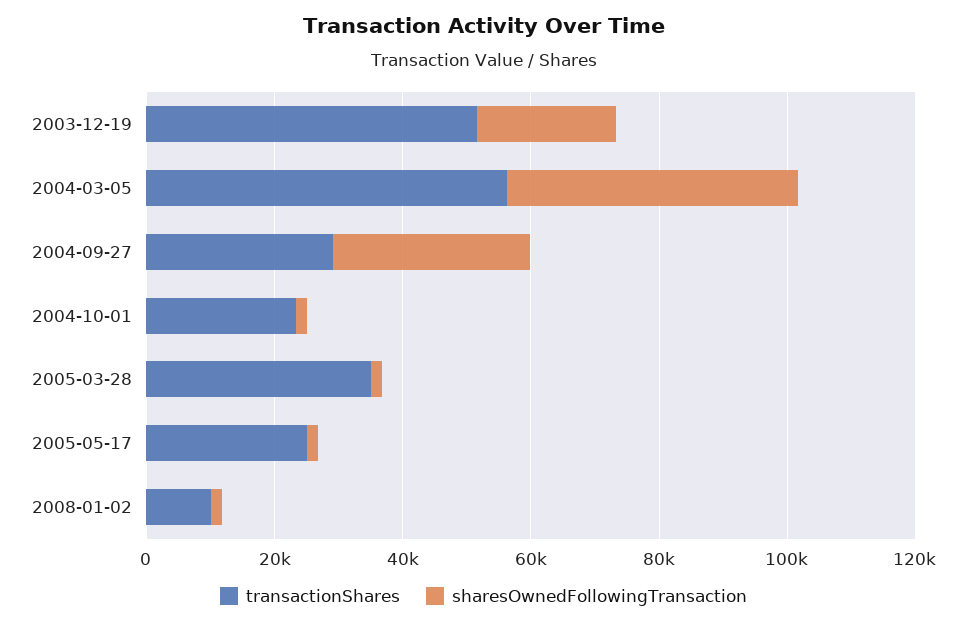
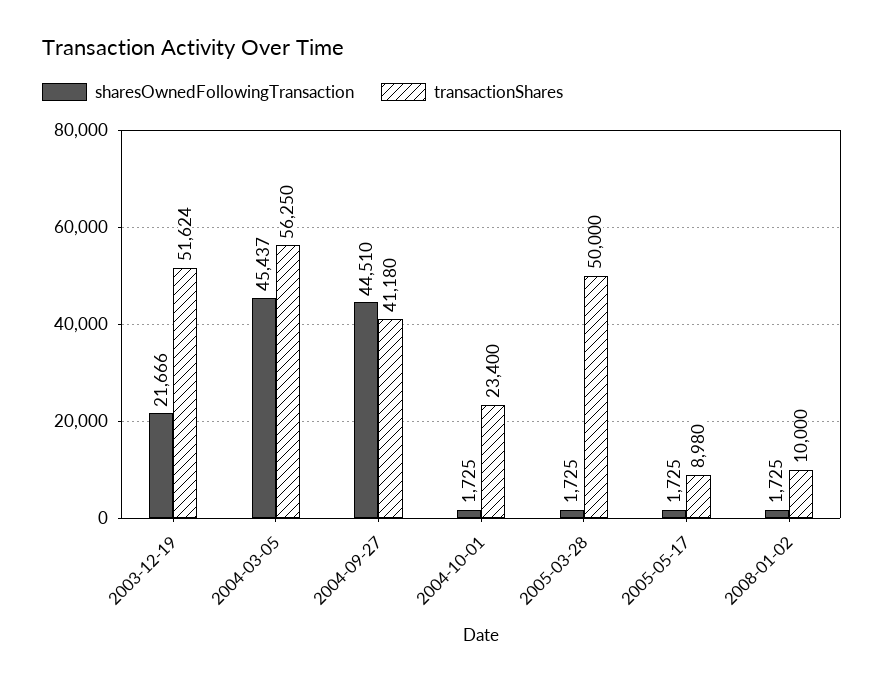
  {
    "transactionShares": {
      "2003-12-19": 51624,
      "2004-03-05": 56250,
-     "2004-09-27": 30000,
+     "2004-09-27": 41180,
      "2004-10-01": 23400,
-     "2005-03-28": 35000,
+     "2005-03-28": 50000,
-     "2005-05-17": 25000,
+     "2005-05-17": 8980,
      "2008-01-02": 10000
    },
    "sharesOwnedFollowingTransaction": {
      "2003-12-19": 21666,
      "2004-03-05": 45437,
-     "2004-09-27": 30000,
+     "2004-09-27": 44510,
      "2004-10-01": 1725,
      "2005-03-28": 1725,
      "2005-05-17": 1725,
      "2008-01-02": 1725
    }
  }

